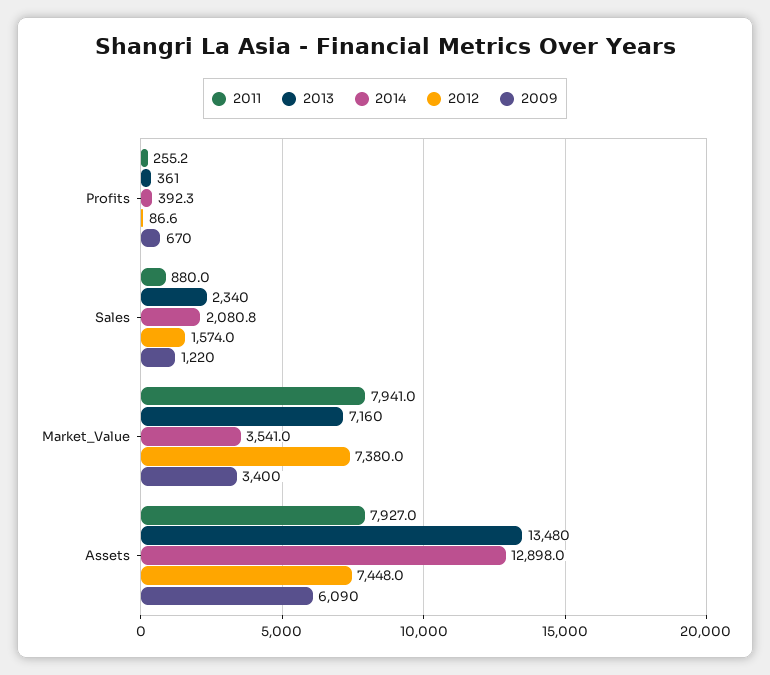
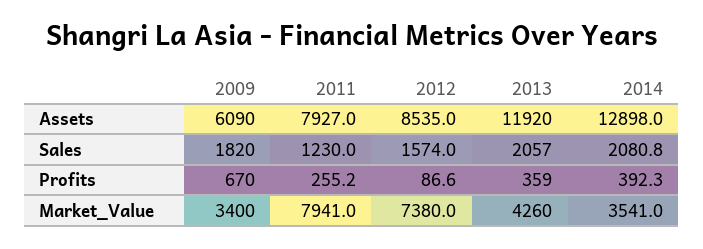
  {
    "2011": {
      "Profits": 255.2,
-     "Sales": 880,
+     "Sales": 1230,
      "Market_Value": 7941,
      "Assets": 7927
    },
    "2013": {
-     "Profits": 361,
+     "Profits": 359,
-     "Sales": 2340,
+     "Sales": 2057,
-     "Market_Value": 7160,
+     "Market_Value": 4260,
-     "Assets": 13480
+     "Assets": 11920
    },
    "2014": {
      "Profits": 392.3,
      "Sales": 2080.8,
      "Market_Value": 3541,
      "Assets": 12898
    },
    "2012": {
      "Profits": 86.6,
      "Sales": 1574,
      "Market_Value": 7380,
-     "Assets": 7448
+     "Assets": 8535
    },
    "2009": {
      "Profits": 670,
-     "Sales": 1220,
+     "Sales": 1820,
      "Market_Value": 3400,
      "Assets": 6090
    }
  }

